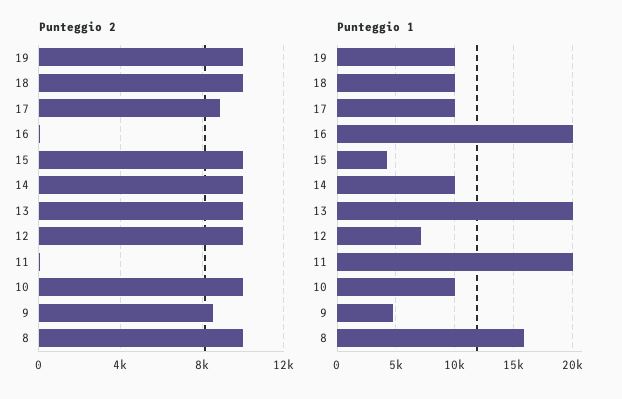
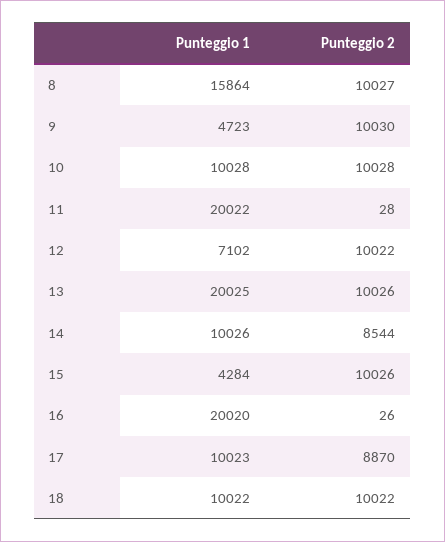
  {
    "Punteggio 2": {
-     "19": 10000,
      "18": 10022,
      "17": 8870,
      "16": 26,
      "15": 10026,
-     "14": 10000,
+     "14": 8544,
      "13": 10026,
      "12": 10022,
      "11": 28,
      "10": 10028,
-     "9": 8500,
+     "9": 10030,
      "8": 10027
    },
    "Punteggio 1": {
-     "19": 10000,
      "18": 10022,
      "17": 10023,
      "16": 20020,
      "15": 4284,
      "14": 10026,
      "13": 20025,
      "12": 7102,
      "11": 20022,
      "10": 10028,
      "9": 4723,
      "8": 15864
    }
  }

